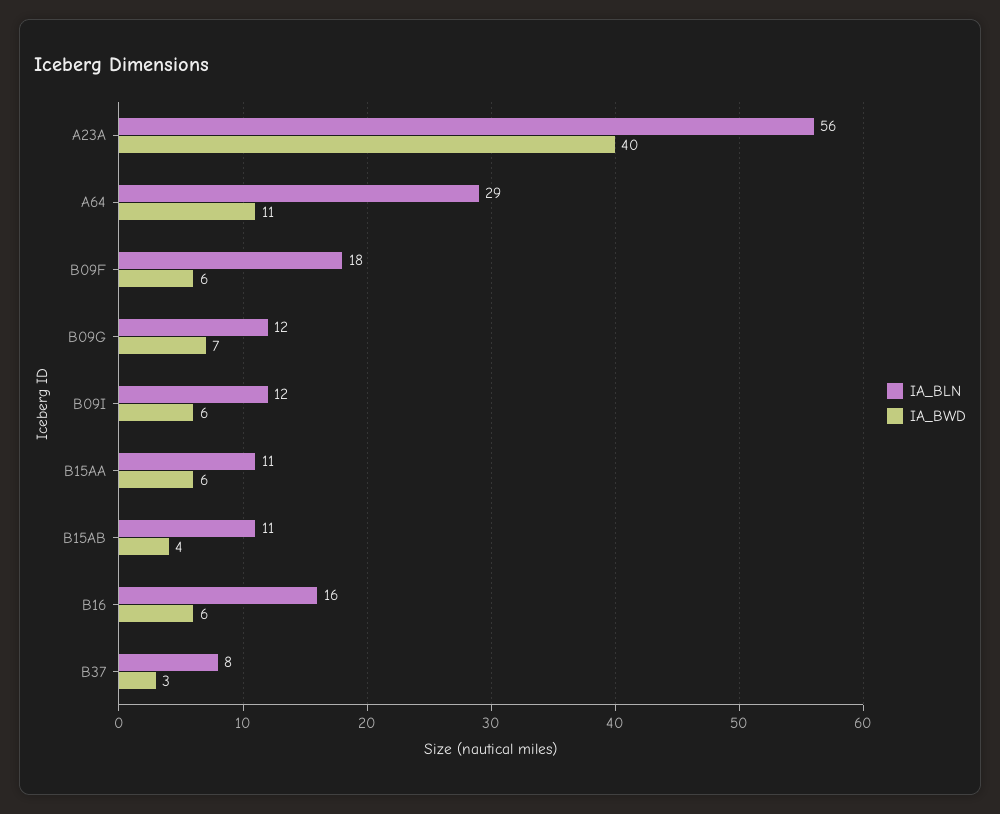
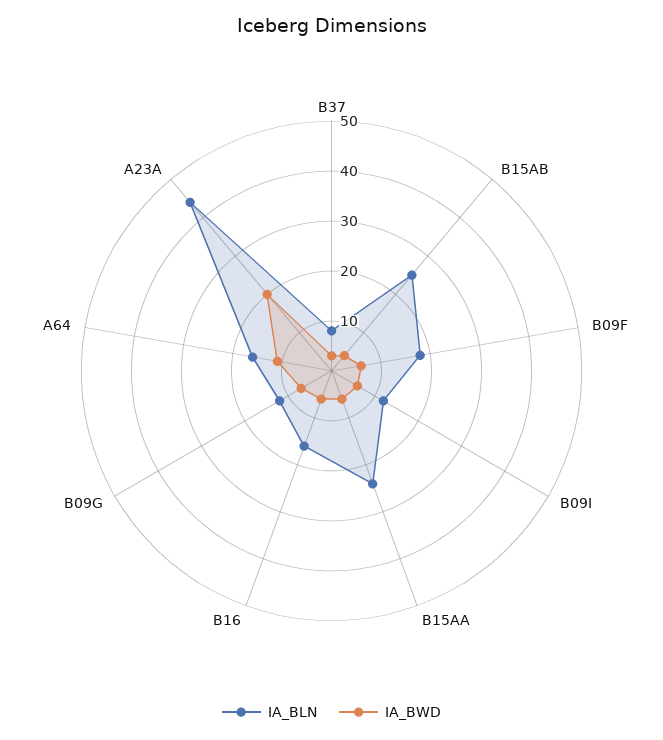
  {
    "IA_BLN": {
-     "A23A": 56,
+     "A23A": 45,
-     "A64": 29,
+     "A64": 15,
      "B09F": 18,
      "B09G": 12,
      "B09I": 12,
-     "B15AA": 11,
+     "B15AA": 25,
-     "B15AB": 11,
+     "B15AB": 25,
      "B16": 16,
      "B37": 8
    },
    "IA_BWD": {
-     "A23A": 40,
+     "A23A": 20,
      "A64": 11,
      "B09F": 6,
      "B09G": 7,
      "B09I": 6,
      "B15AA": 6,
      "B15AB": 4,
      "B16": 6,
      "B37": 3
    }
  }

